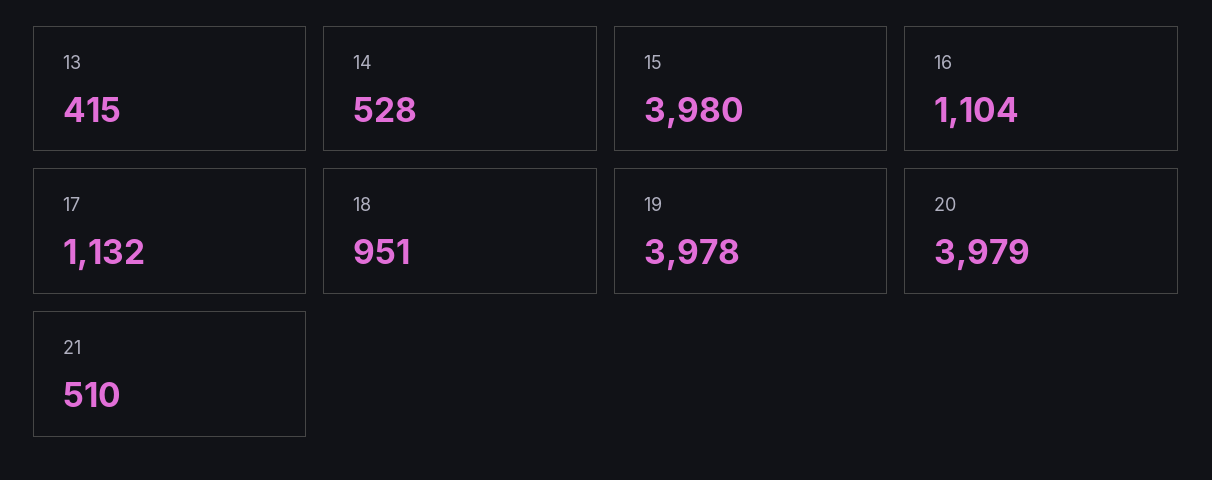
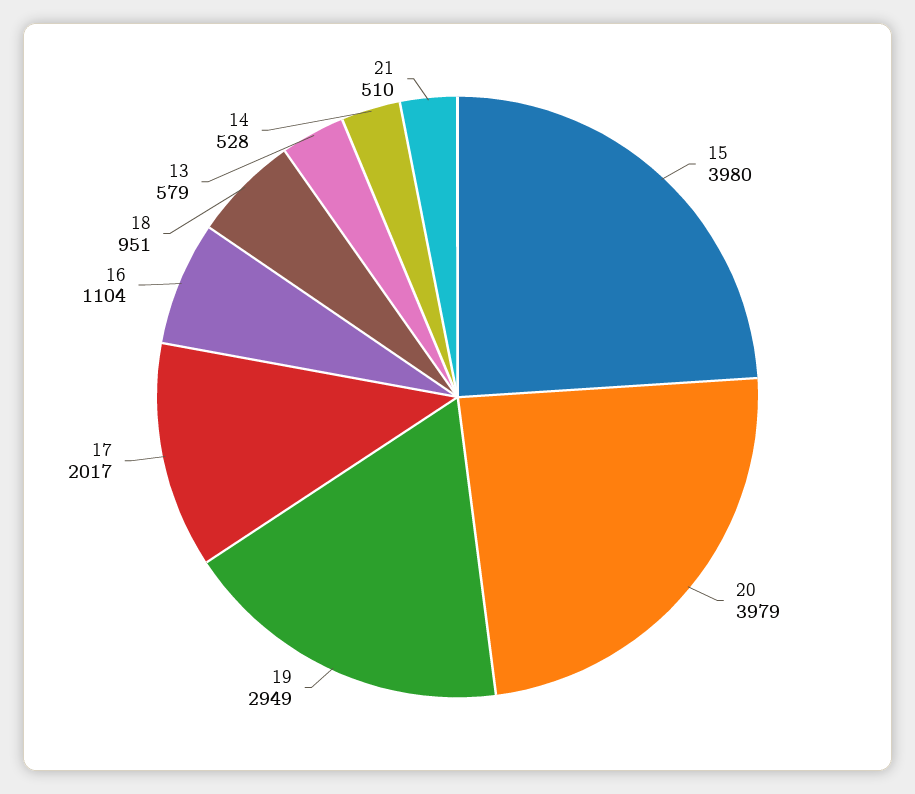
  {
-   "13": 415,
+   "13": 579,
    "14": 528,
    "15": 3980,
    "16": 1104,
-   "17": 1132,
+   "17": 2017,
    "18": 951,
-   "19": 3978,
+   "19": 2949,
    "20": 3979,
    "21": 510
  }

